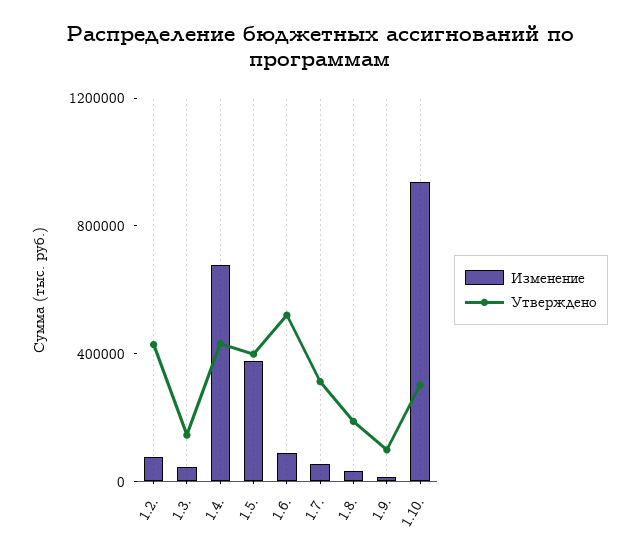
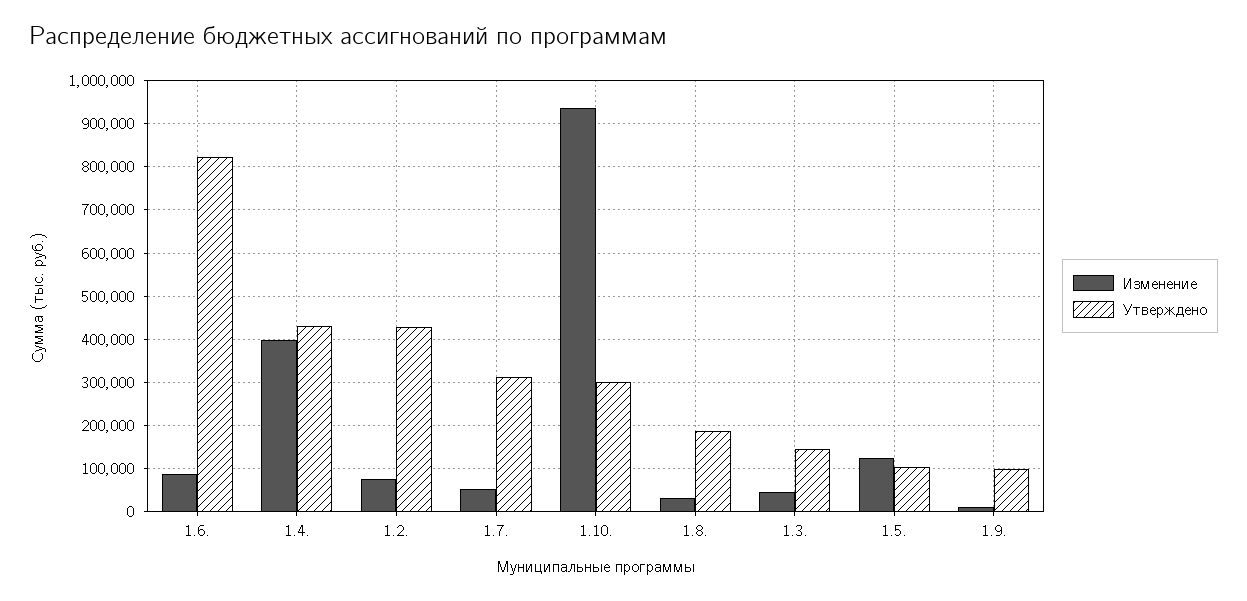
  {
    "Изменение": {
      "1.2.": 80000,
      "1.3.": 40000,
-     "1.4.": 700000,
+     "1.4.": 400000,
-     "1.5.": 400000,
+     "1.5.": 120000,
      "1.6.": 80000,
      "1.7.": 60000,
      "1.8.": 40000,
      "1.9.": 20000,
      "1.10.": 940000
    },
    "Утверждено": {
      "1.2.": 420000,
      "1.3.": 140000,
      "1.4.": 440000,
-     "1.5.": 400000,
+     "1.5.": 100000,
-     "1.6.": 500000,
+     "1.6.": 820000,
      "1.7.": 320000,
      "1.8.": 180000,
      "1.9.": 100000,
      "1.10.": 300000
    }
  }

